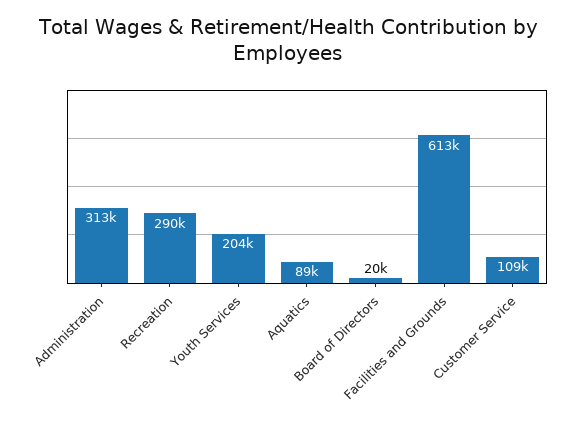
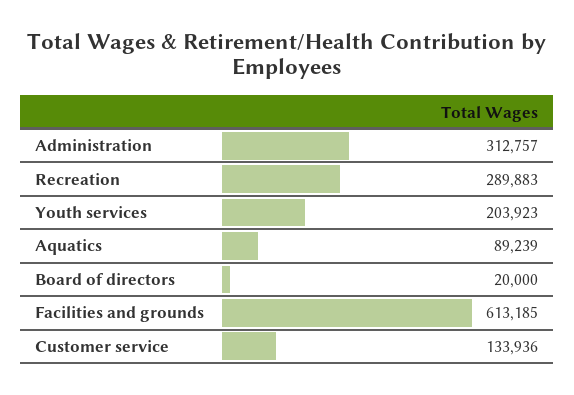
  {
    "Administration": 312757,
    "Recreation": 289883,
    "Youth Services": 203923,
    "Aquatics": 89239,
    "Board of Directors": 20000,
    "Facilities and Grounds": 613185,
-   "Customer Service": 109000
+   "Customer Service": 133936
  }

